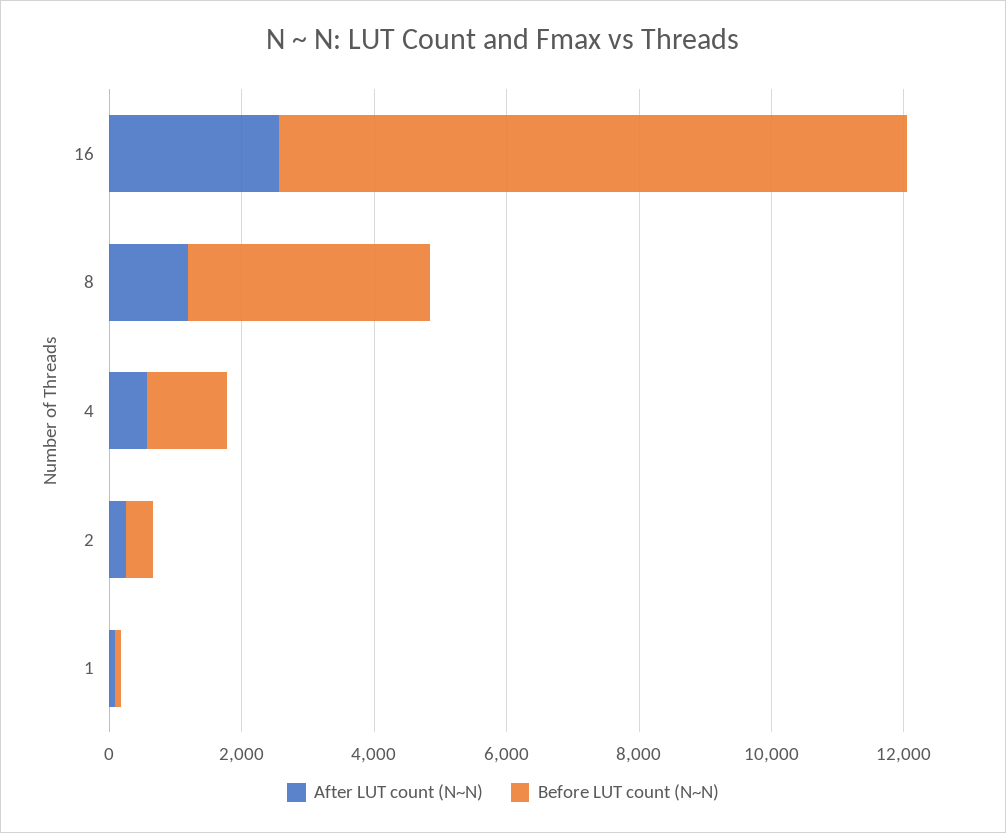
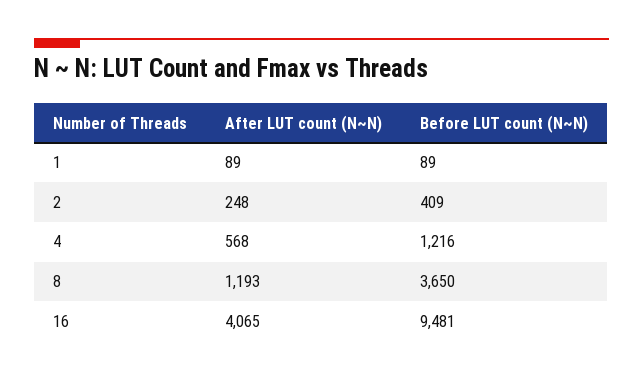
  {
    "After LUT count (N~N)": {
-     "16": 2500,
+     "16": 4065,
      "8": 1193,
      "4": 568,
      "2": 248,
      "1": 89
    },
    "Before LUT count (N~N)": {
      "16": 9481,
      "8": 3650,
      "4": 1216,
      "2": 409,
      "1": 89
    }
  }

